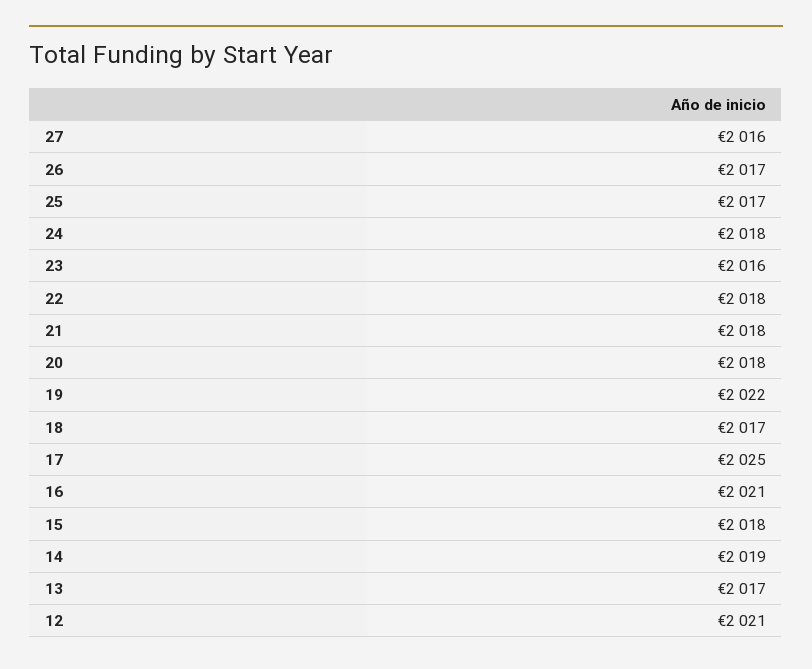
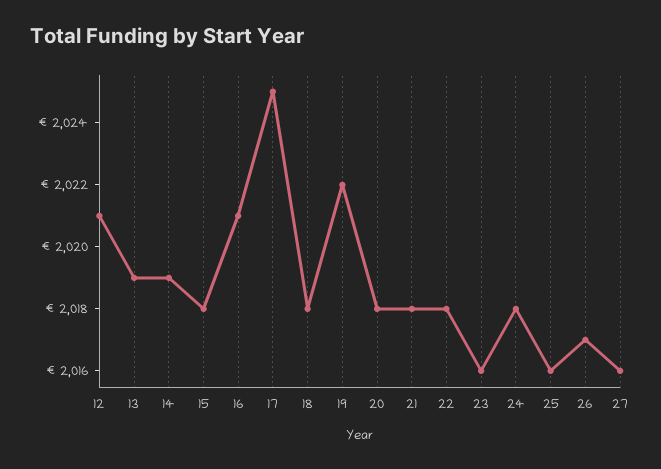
  {
    "27": 2016,
    "26": 2017,
-   "25": 2017,
+   "25": 2016,
    "24": 2018,
    "23": 2016,
    "22": 2018,
    "21": 2018,
    "20": 2018,
    "19": 2022,
-   "18": 2017,
+   "18": 2018,
    "17": 2025,
    "16": 2021,
    "15": 2018,
    "14": 2019,
-   "13": 2017,
+   "13": 2019,
    "12": 2021
  }

